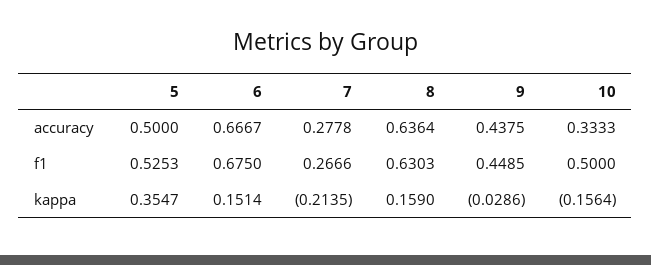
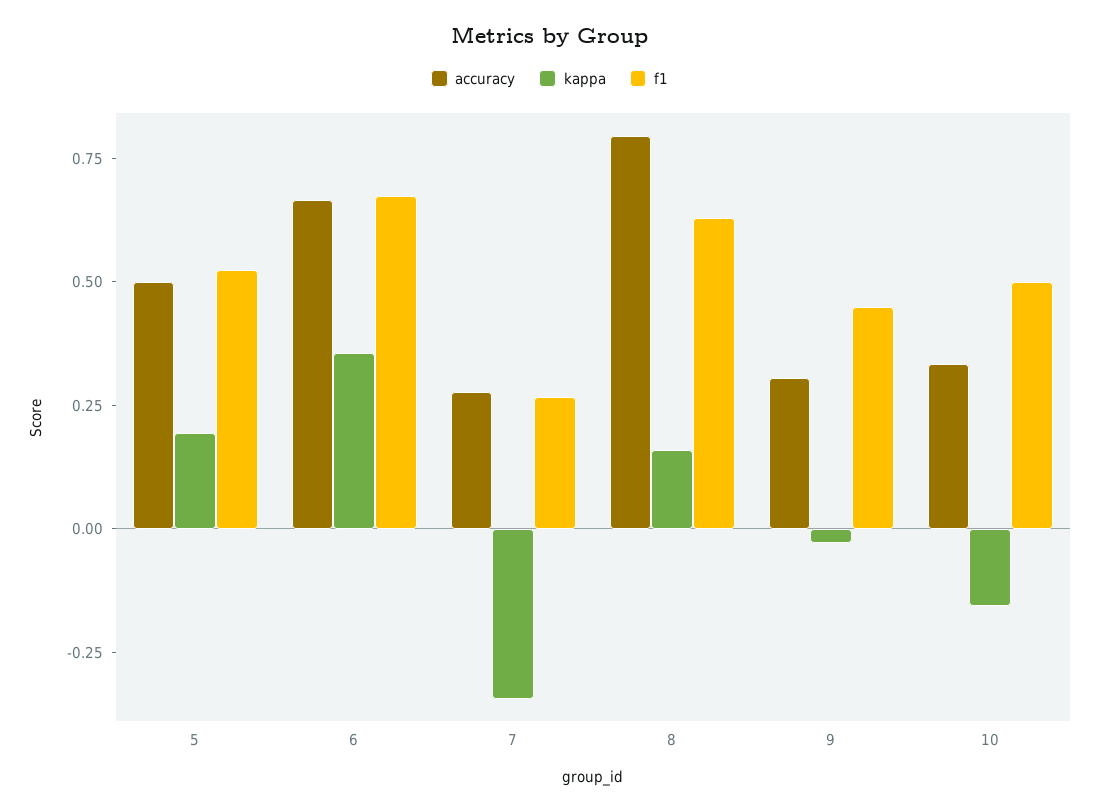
  {
    "accuracy": {
      "5": 0.5,
      "6": 0.6667,
      "7": 0.2778,
-     "8": 0.6364,
+     "8": 0.8,
-     "9": 0.4375,
+     "9": 0.3,
      "10": 0.3333
    },
    "f1": {
      "5": 0.5253,
      "6": 0.675,
      "7": 0.2666,
      "8": 0.6303,
      "9": 0.4485,
      "10": 0.5
    },
    "kappa": {
-     "5": 0.3547,
+     "5": 0.2,
-     "6": 0.1514,
+     "6": 0.35,
-     "7": -0.2135,
+     "7": -0.35,
      "8": 0.159,
      "9": -0.0286,
      "10": -0.1564
    }
  }

